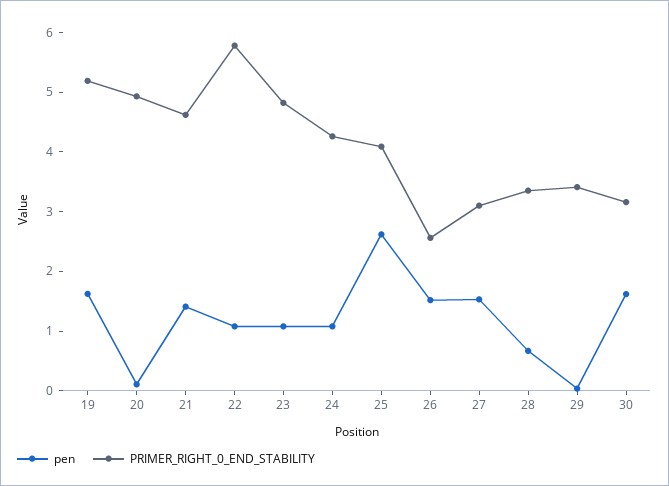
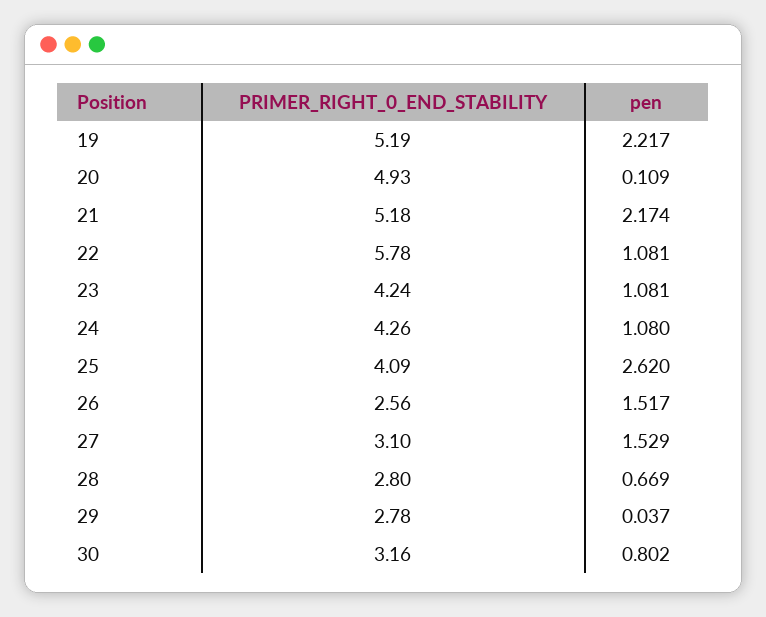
  {
    "pen": {
-     "19": 1.6,
+     "19": 2.217,
      "20": 0.109,
-     "21": 1.4,
+     "21": 2.174,
      "22": 1.081,
      "23": 1.081,
      "24": 1.08,
      "25": 2.62,
      "26": 1.517,
      "27": 1.529,
      "28": 0.669,
      "29": 0.037,
-     "30": 1.6
+     "30": 0.802
    },
    "PRIMER_RIGHT_0_END_STABILITY": {
      "19": 5.19,
      "20": 4.93,
-     "21": 4.6,
+     "21": 5.18,
      "22": 5.78,
-     "23": 4.8,
+     "23": 4.24,
      "24": 4.26,
      "25": 4.09,
      "26": 2.56,
      "27": 3.1,
-     "28": 3.4,
+     "28": 2.8,
-     "29": 3.4,
+     "29": 2.78,
      "30": 3.16
    }
  }

